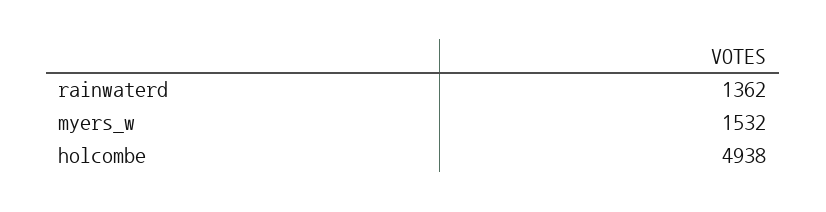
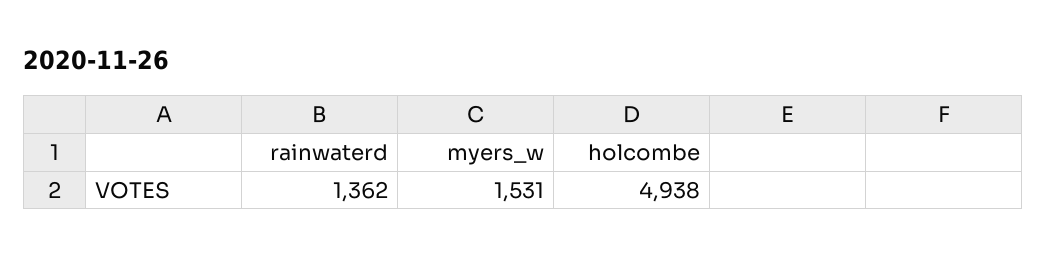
  {
    "rainwaterd": 1362,
-   "myers_w": 1532,
+   "myers_w": 1531,
    "holcombe": 4938
  }

